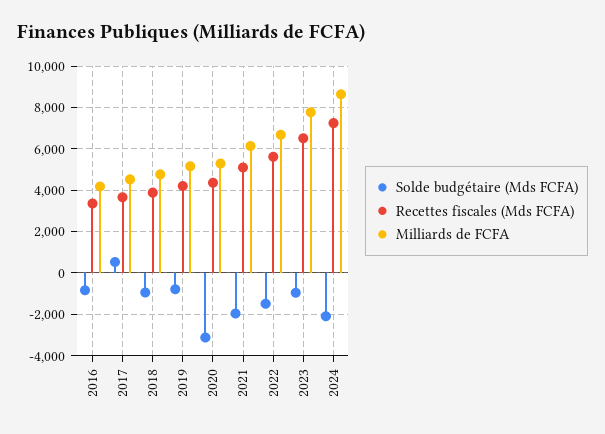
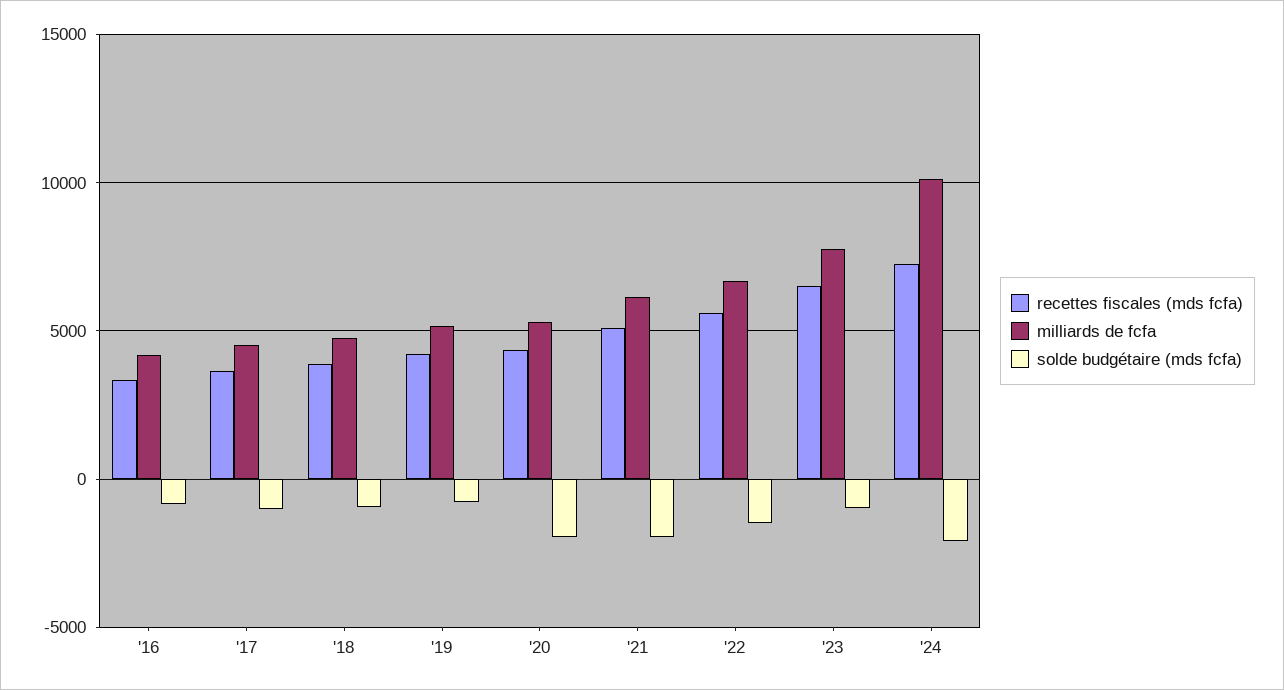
  {
    "Solde budgétaire (Mds FCFA)": {
      "2016": -1000,
-     "2017": 500,
+     "2017": -1000,
      "2018": -1000,
      "2019": -1000,
-     "2020": -3000,
+     "2020": -2000,
      "2021": -2000,
      "2022": -1500,
      "2023": -1000,
      "2024": -2000
    },
    "Recettes fiscales (Mds FCFA)": {
      "2016": 3500,
      "2017": 3500,
      "2018": 4000,
      "2019": 4000,
      "2020": 4500,
      "2021": 5000,
      "2022": 5500,
      "2023": 6500,
      "2024": 7000
    },
    "Milliards de FCFA": {
      "2016": 4000,
      "2017": 4500,
      "2018": 5000,
      "2019": 5000,
      "2020": 5500,
      "2021": 6000,
      "2022": 6500,
      "2023": 8000,
-     "2024": 8500
+     "2024": 10000
    }
  }

